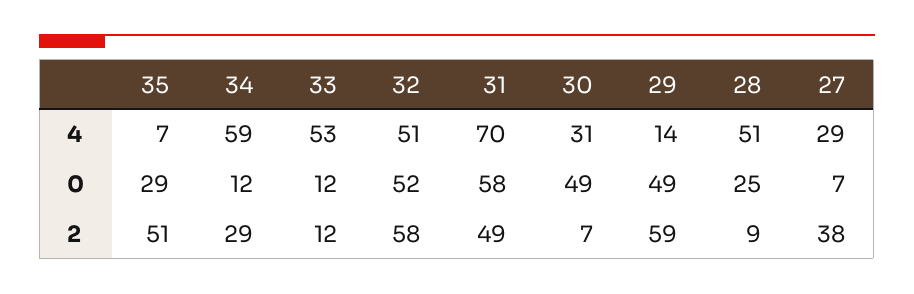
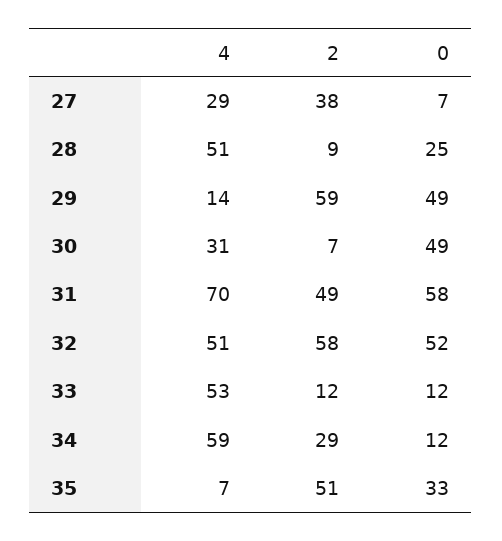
  {
    "35": {
      "4": 7,
-     "0": 29,
+     "0": 33,
      "2": 51
    },
    "34": {
      "4": 59,
      "0": 12,
      "2": 29
    },
    "33": {
      "4": 53,
      "0": 12,
      "2": 12
    },
    "32": {
      "4": 51,
      "0": 52,
      "2": 58
    },
    "31": {
      "4": 70,
      "0": 58,
      "2": 49
    },
    "30": {
      "4": 31,
      "0": 49,
      "2": 7
    },
    "29": {
      "4": 14,
      "0": 49,
      "2": 59
    },
    "28": {
      "4": 51,
      "0": 25,
      "2": 9
    },
    "27": {
      "4": 29,
      "0": 7,
      "2": 38
    }
  }

